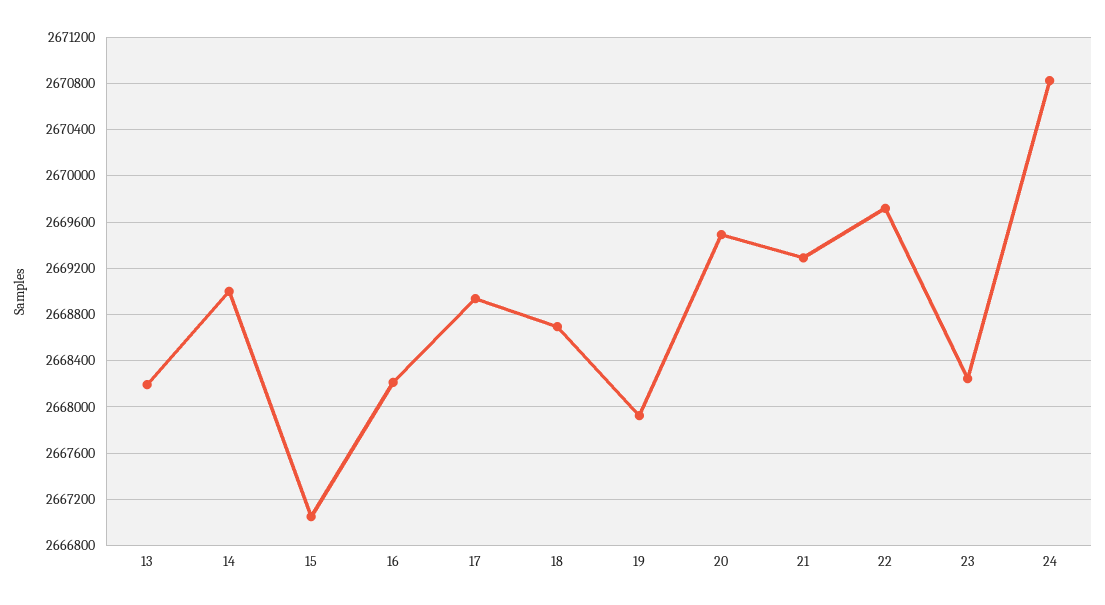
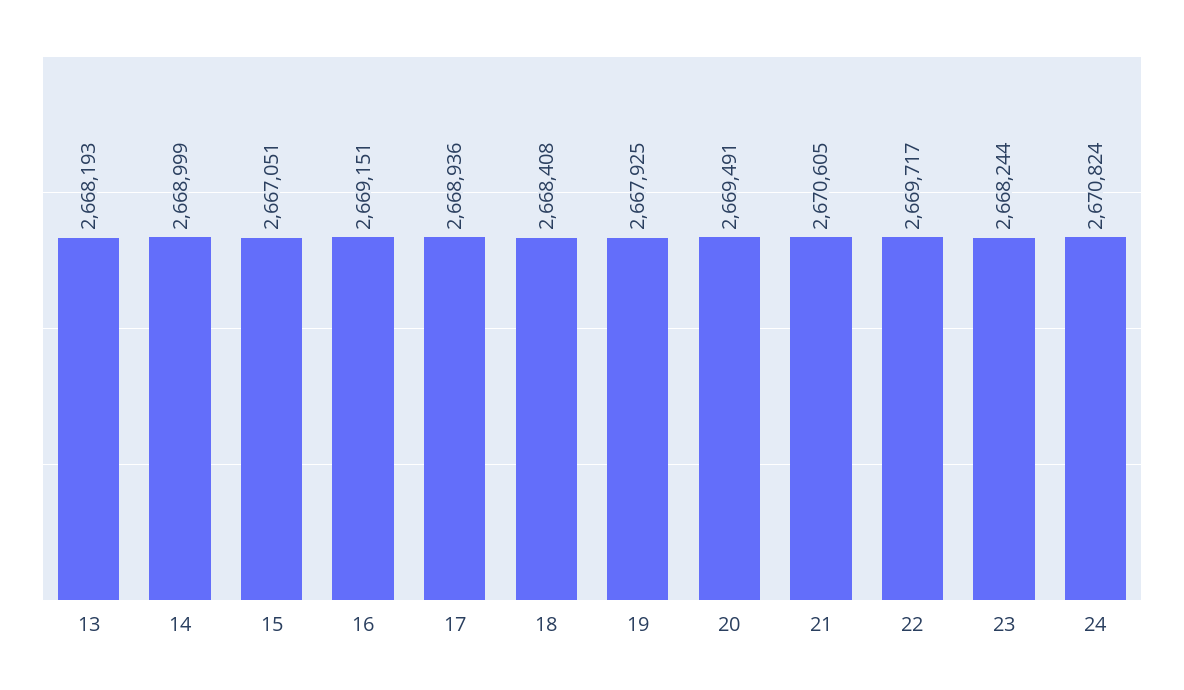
  {
    "13": 2668193,
    "14": 2668999,
    "15": 2667051,
-   "16": 2668200,
+   "16": 2669151,
    "17": 2668936,
-   "18": 2668700,
+   "18": 2668408,
    "19": 2667925,
    "20": 2669491,
-   "21": 2669300,
+   "21": 2670605,
    "22": 2669717,
    "23": 2668244,
    "24": 2670824
  }

